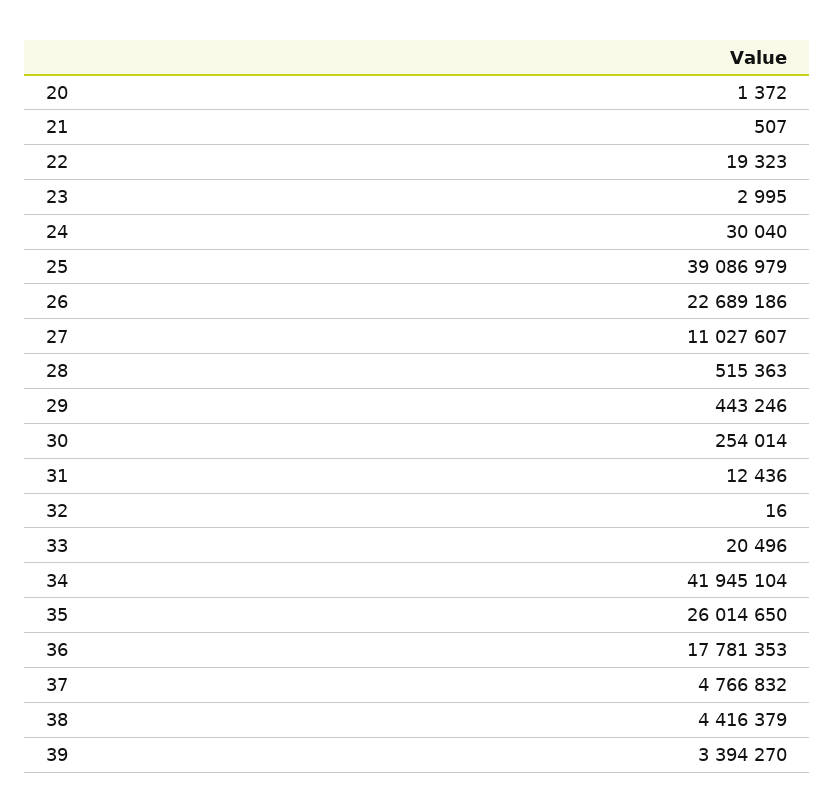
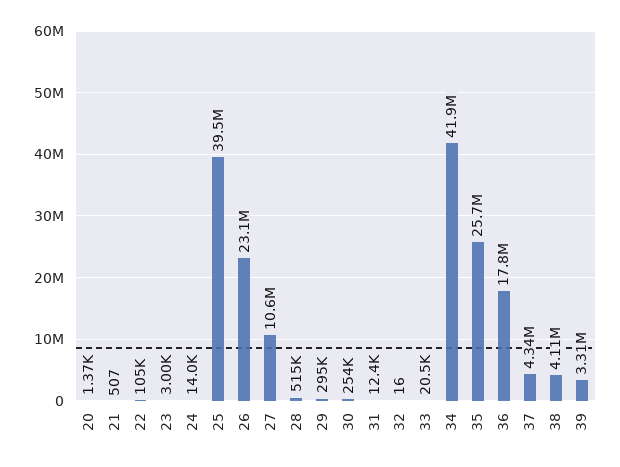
  {
    "20": 1372,
    "21": 507,
-   "22": 19323,
+   "22": 105000,
    "23": 2995,
-   "24": 30040,
+   "24": 14000,
-   "25": 39086979,
+   "25": 39500000,
-   "26": 22689186,
+   "26": 23100000,
-   "27": 11027607,
+   "27": 10600000,
    "28": 515363,
-   "29": 443246,
+   "29": 295000,
    "30": 254014,
    "31": 12436,
    "32": 16,
    "33": 20496,
    "34": 41945104,
-   "35": 26014650,
+   "35": 25700000,
    "36": 17781353,
-   "37": 4766832,
+   "37": 4340000,
-   "38": 4416379,
+   "38": 4110000,
-   "39": 3394270
+   "39": 3310000
  }

